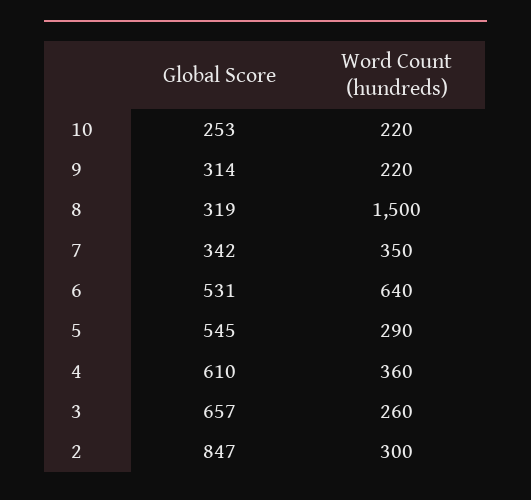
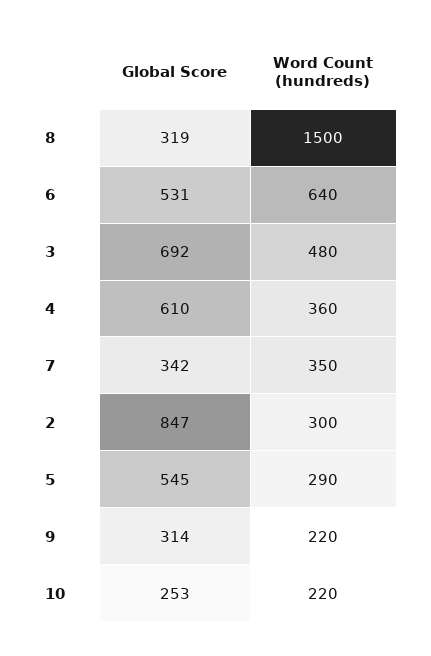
  {
    "Global Score": {
      "10": 253,
      "9": 314,
      "8": 319,
      "7": 342,
      "6": 531,
      "5": 545,
      "4": 610,
-     "3": 657,
+     "3": 692,
      "2": 847
    },
    "Word Count (hundreds)": {
      "10": 220,
      "9": 220,
      "8": 1500,
      "7": 350,
      "6": 640,
      "5": 290,
      "4": 360,
-     "3": 260,
+     "3": 480,
      "2": 300
    }
  }

